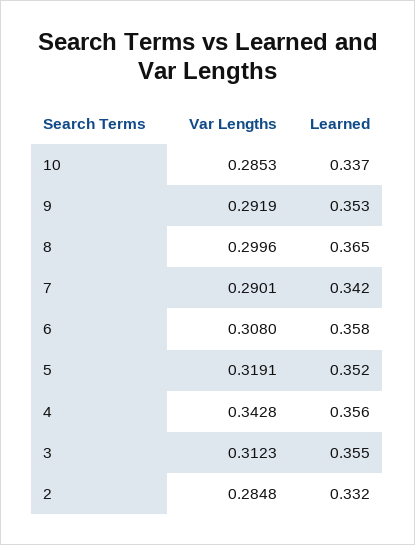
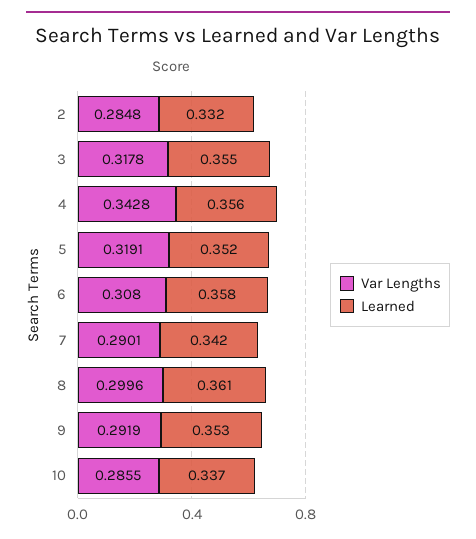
  {
    "Var Lengths": {
-     "10": 0.2853,
+     "10": 0.2855,
      "9": 0.2919,
      "8": 0.2996,
      "7": 0.2901,
      "6": 0.308,
      "5": 0.3191,
      "4": 0.3428,
-     "3": 0.3123,
+     "3": 0.3178,
      "2": 0.2848
    },
    "Learned": {
      "10": 0.337,
      "9": 0.353,
-     "8": 0.365,
+     "8": 0.361,
      "7": 0.342,
      "6": 0.358,
      "5": 0.352,
      "4": 0.356,
      "3": 0.355,
      "2": 0.332
    }
  }

